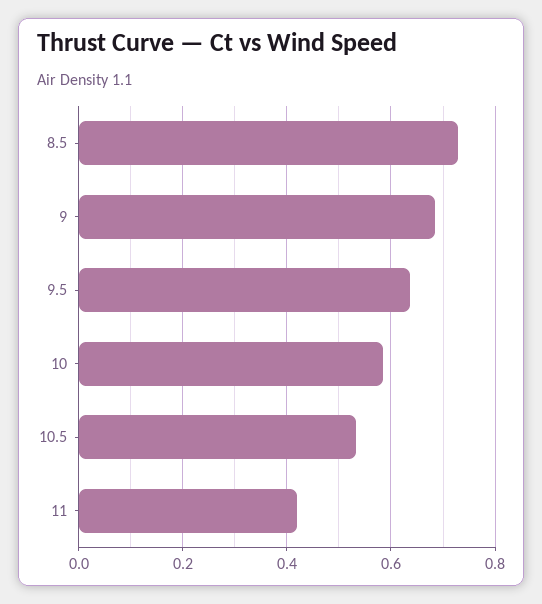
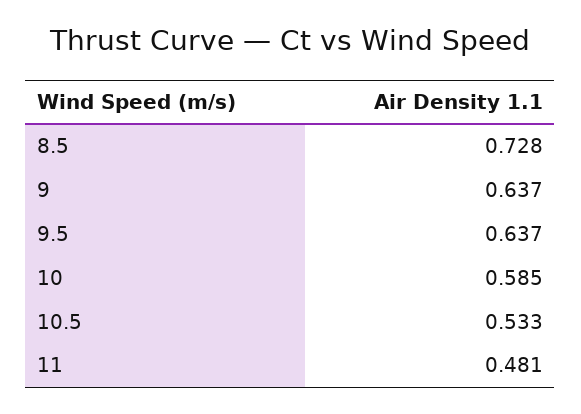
  {
    "8.5": 0.728,
-   "9": 0.68,
+   "9": 0.637,
    "9.5": 0.637,
    "10": 0.585,
    "10.5": 0.533,
-   "11": 0.42
+   "11": 0.481
  }

